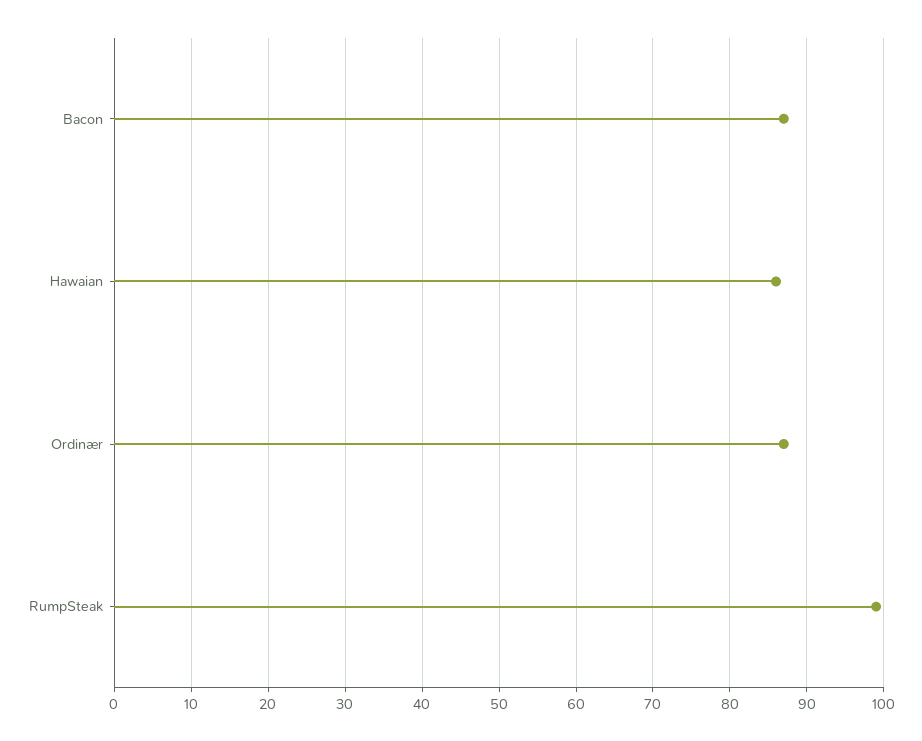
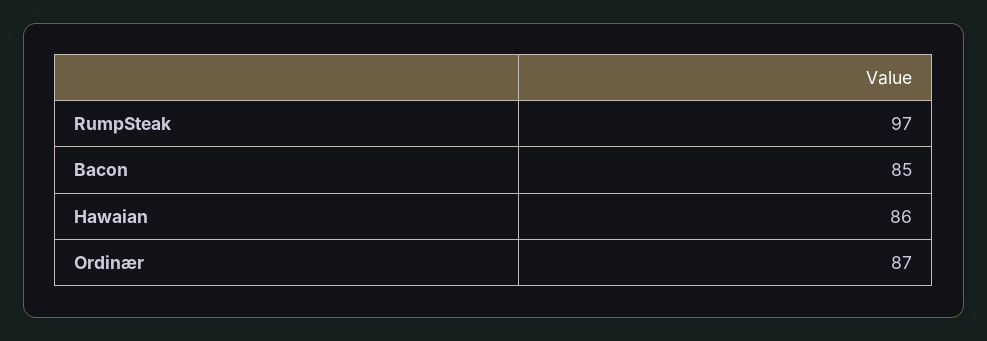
  {
-   "Bacon": 87,
+   "Bacon": 85,
    "Hawaian": 86,
    "Ordinær": 87,
-   "RumpSteak": 99
+   "RumpSteak": 97
  }

